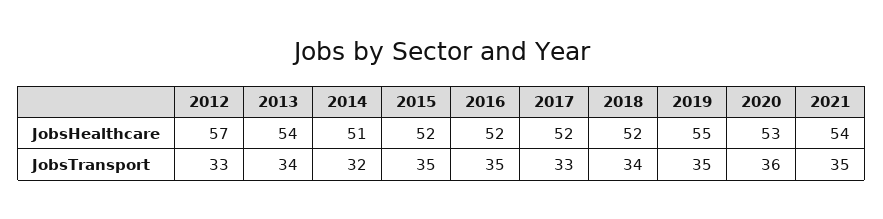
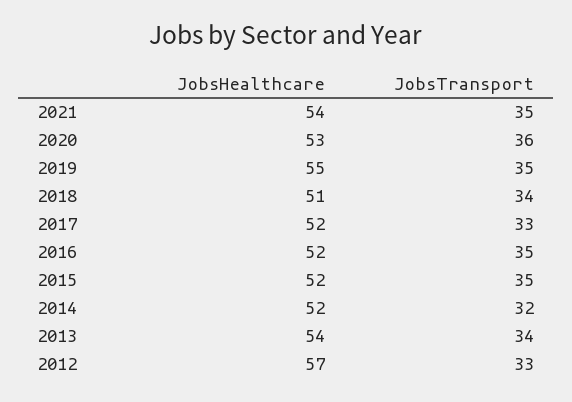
  {
    "2012": {
      "JobsHealthcare": 57,
      "JobsTransport": 33
    },
    "2013": {
      "JobsHealthcare": 54,
      "JobsTransport": 34
    },
    "2014": {
-     "JobsHealthcare": 51,
+     "JobsHealthcare": 52,
      "JobsTransport": 32
    },
    "2015": {
      "JobsHealthcare": 52,
      "JobsTransport": 35
    },
    "2016": {
      "JobsHealthcare": 52,
      "JobsTransport": 35
    },
    "2017": {
      "JobsHealthcare": 52,
      "JobsTransport": 33
    },
    "2018": {
-     "JobsHealthcare": 52,
+     "JobsHealthcare": 51,
      "JobsTransport": 34
    },
    "2019": {
      "JobsHealthcare": 55,
      "JobsTransport": 35
    },
    "2020": {
      "JobsHealthcare": 53,
      "JobsTransport": 36
    },
    "2021": {
      "JobsHealthcare": 54,
      "JobsTransport": 35
    }
  }

